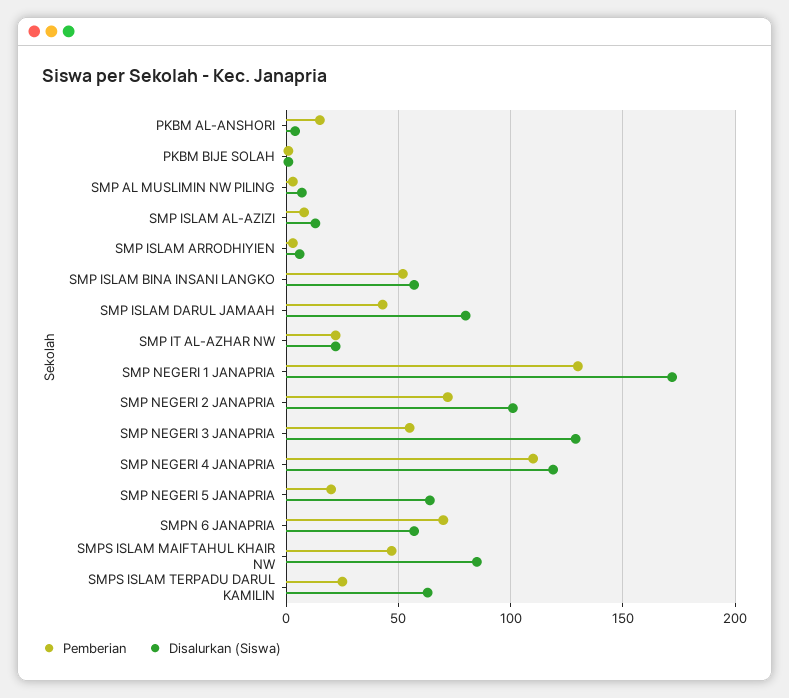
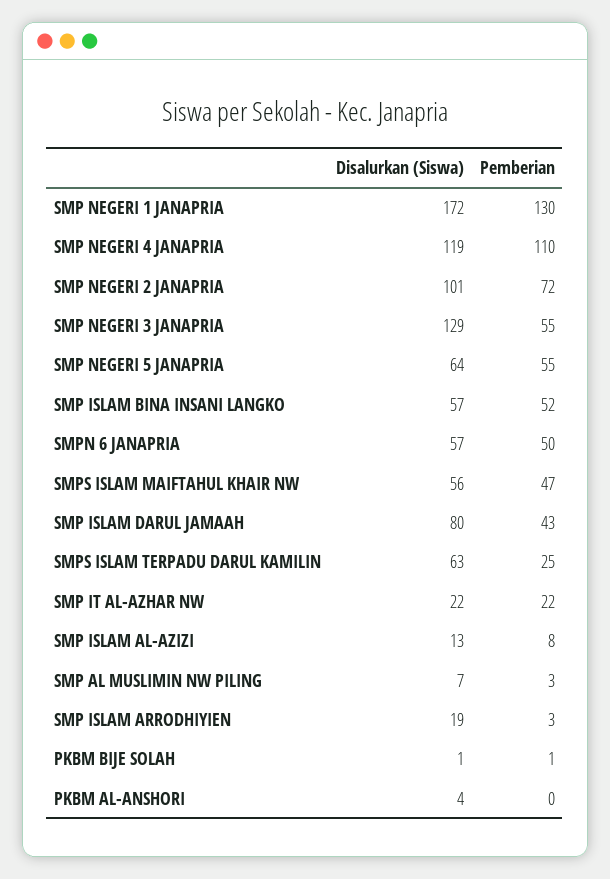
  {
    "Pemberian": {
-     "PKBM AL-ANSHORI": 15,
+     "PKBM AL-ANSHORI": 0,
      "PKBM BIJE SOLAH": 1,
      "SMP AL MUSLIMIN NW PILING": 3,
      "SMP ISLAM AL-AZIZI": 8,
      "SMP ISLAM ARRODHIYIEN": 3,
      "SMP ISLAM BINA INSANI LANGKO": 52,
      "SMP ISLAM DARUL JAMAAH": 43,
      "SMP IT AL-AZHAR NW": 22,
      "SMP NEGERI 1 JANAPRIA": 130,
      "SMP NEGERI 2 JANAPRIA": 72,
      "SMP NEGERI 3 JANAPRIA": 55,
      "SMP NEGERI 4 JANAPRIA": 110,
-     "SMP NEGERI 5 JANAPRIA": 20,
+     "SMP NEGERI 5 JANAPRIA": 55,
-     "SMPN 6 JANAPRIA": 70,
+     "SMPN 6 JANAPRIA": 50,
      "SMPS ISLAM MAIFTAHUL KHAIR NW": 47,
      "SMPS ISLAM TERPADU DARUL KAMILIN": 25
    },
    "Disalurkan (Siswa)": {
      "PKBM AL-ANSHORI": 4,
      "PKBM BIJE SOLAH": 1,
      "SMP AL MUSLIMIN NW PILING": 7,
      "SMP ISLAM AL-AZIZI": 13,
-     "SMP ISLAM ARRODHIYIEN": 5,
+     "SMP ISLAM ARRODHIYIEN": 19,
      "SMP ISLAM BINA INSANI LANGKO": 57,
      "SMP ISLAM DARUL JAMAAH": 80,
      "SMP IT AL-AZHAR NW": 22,
      "SMP NEGERI 1 JANAPRIA": 172,
      "SMP NEGERI 2 JANAPRIA": 101,
      "SMP NEGERI 3 JANAPRIA": 129,
      "SMP NEGERI 4 JANAPRIA": 119,
      "SMP NEGERI 5 JANAPRIA": 64,
      "SMPN 6 JANAPRIA": 57,
-     "SMPS ISLAM MAIFTAHUL KHAIR NW": 85,
+     "SMPS ISLAM MAIFTAHUL KHAIR NW": 56,
      "SMPS ISLAM TERPADU DARUL KAMILIN": 63
    }
  }

